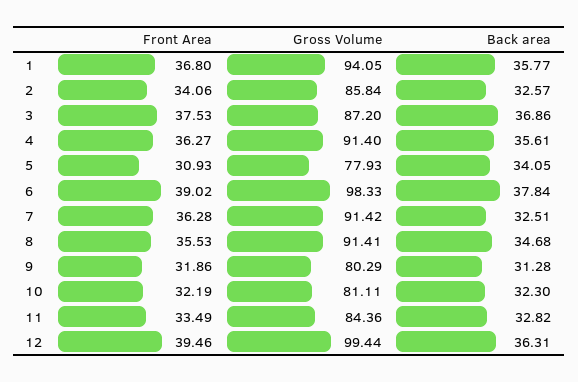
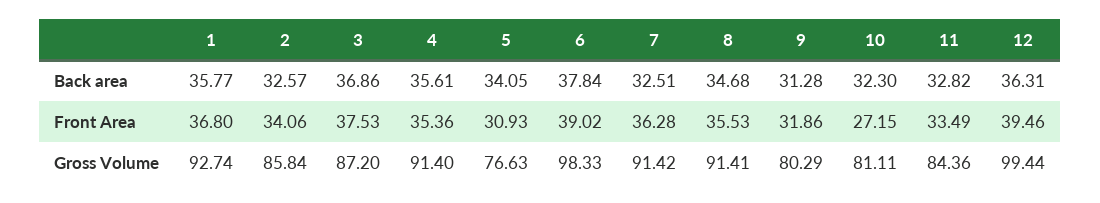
  {
    "Front Area": {
      "1": 36.8,
      "2": 34.06,
      "3": 37.53,
-     "4": 36.27,
+     "4": 35.36,
      "5": 30.93,
      "6": 39.02,
      "7": 36.28,
      "8": 35.53,
      "9": 31.86,
-     "10": 32.19,
+     "10": 27.15,
      "11": 33.49,
      "12": 39.46
    },
    "Gross Volume": {
-     "1": 94.05,
+     "1": 92.74,
      "2": 85.84,
      "3": 87.2,
      "4": 91.4,
-     "5": 77.93,
+     "5": 76.63,
      "6": 98.33,
      "7": 91.42,
      "8": 91.41,
      "9": 80.29,
      "10": 81.11,
      "11": 84.36,
      "12": 99.44
    },
    "Back area": {
      "1": 35.77,
      "2": 32.57,
      "3": 36.86,
      "4": 35.61,
      "5": 34.05,
      "6": 37.84,
      "7": 32.51,
      "8": 34.68,
      "9": 31.28,
      "10": 32.3,
      "11": 32.82,
      "12": 36.31
    }
  }

